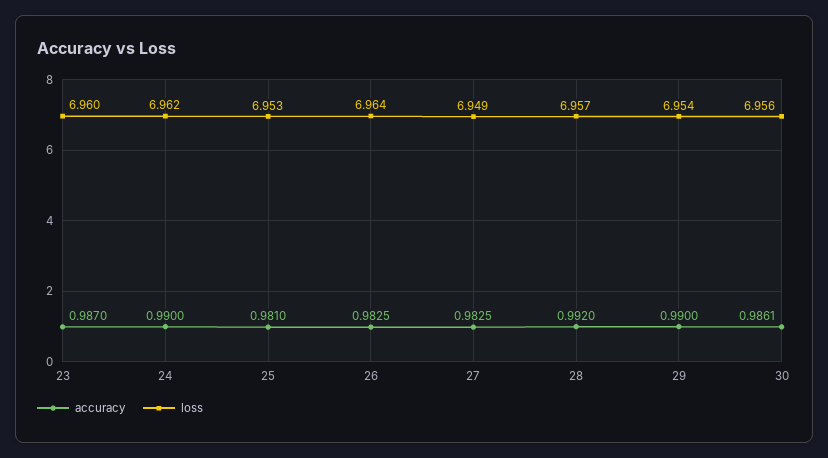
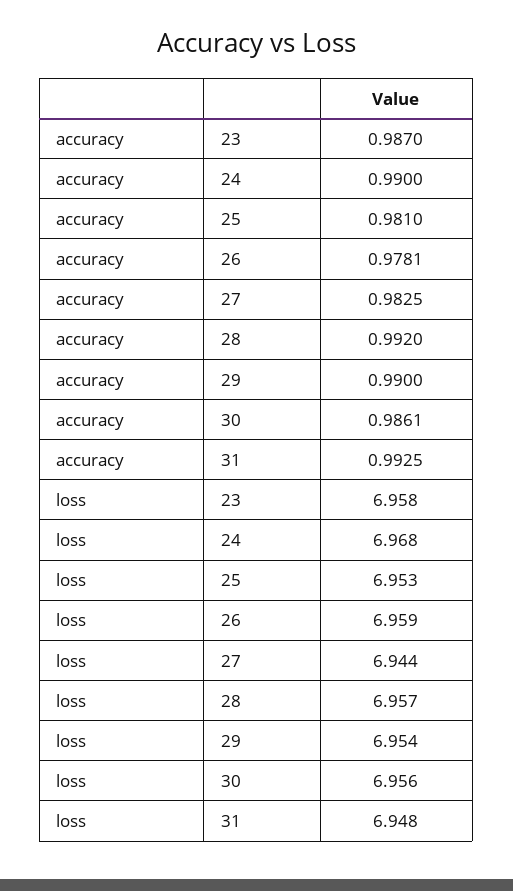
  {
    "accuracy": {
      "23": 0.987,
      "24": 0.99,
      "25": 0.981,
-     "26": 0.9825,
+     "26": 0.9781,
      "27": 0.9825,
      "28": 0.992,
      "29": 0.99,
-     "30": 0.9861
+     "30": 0.9861,
+     "31": 0.9925
    },
    "loss": {
-     "23": 6.96,
+     "23": 6.958,
-     "24": 6.962,
+     "24": 6.968,
      "25": 6.953,
-     "26": 6.964,
+     "26": 6.959,
-     "27": 6.949,
+     "27": 6.944,
      "28": 6.957,
      "29": 6.954,
-     "30": 6.956
+     "30": 6.956,
+     "31": 6.948
    }
  }

